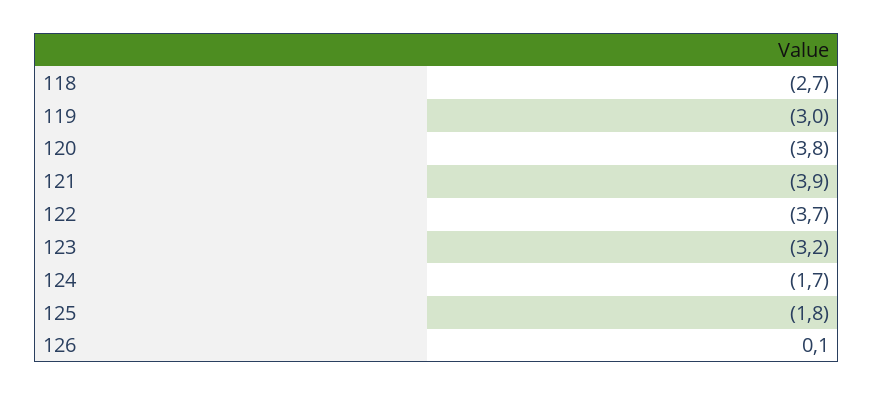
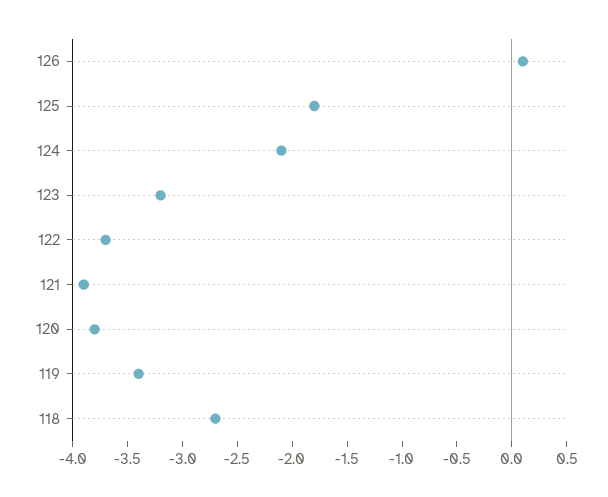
  {
    "118": -2.7,
-   "119": -3,
+   "119": -3.4,
    "120": -3.8,
    "121": -3.9,
    "122": -3.7,
    "123": -3.2,
-   "124": -1.7,
+   "124": -2.1,
    "125": -1.8,
    "126": 0.1
  }

